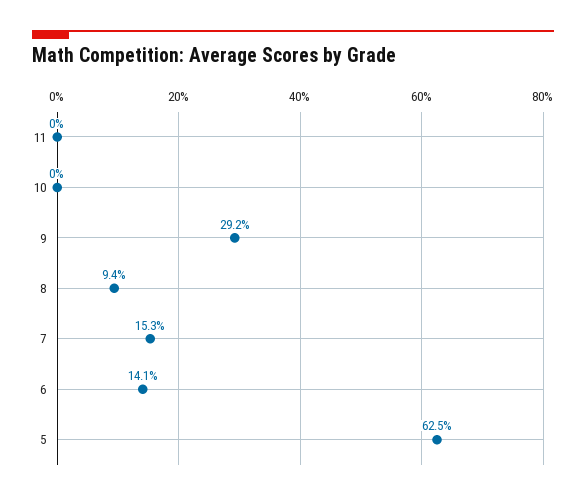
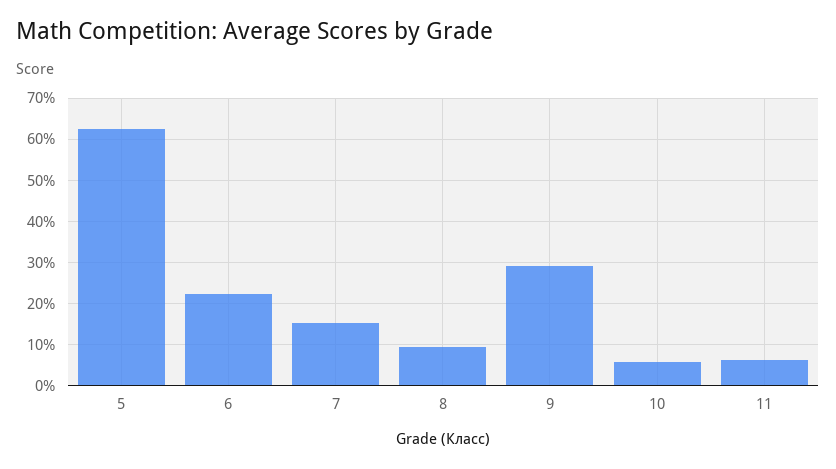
  {
-   "11": 0,
+   "11": 6,
-   "10": 0,
+   "10": 6,
    "9": 29.2,
    "8": 9.4,
    "7": 15.3,
-   "6": 14.1,
+   "6": 22,
    "5": 62.5
  }

